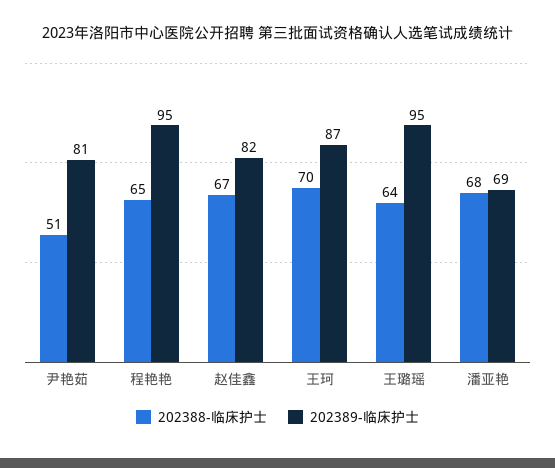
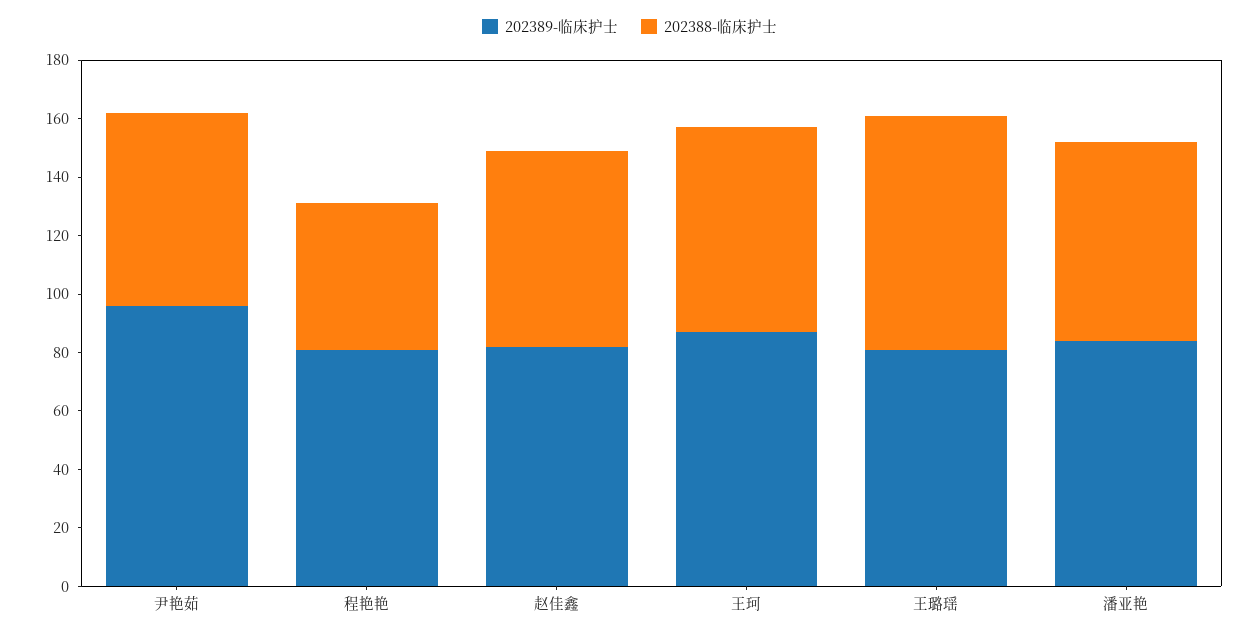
  {
    "202388-临床护士": {
-     "尹艳茹": 51,
+     "尹艳茹": 65,
-     "程艳艳": 65,
+     "程艳艳": 50,
      "赵佳鑫": 67,
      "王珂": 70,
-     "王璐瑶": 64,
+     "王璐瑶": 80,
      "潘亚艳": 68
    },
    "202389-临床护士": {
-     "尹艳茹": 81,
+     "尹艳茹": 95,
-     "程艳艳": 95,
+     "程艳艳": 80,
      "赵佳鑫": 82,
      "王珂": 87,
-     "王璐瑶": 95,
+     "王璐瑶": 80,
-     "潘亚艳": 69
+     "潘亚艳": 85
    }
  }

